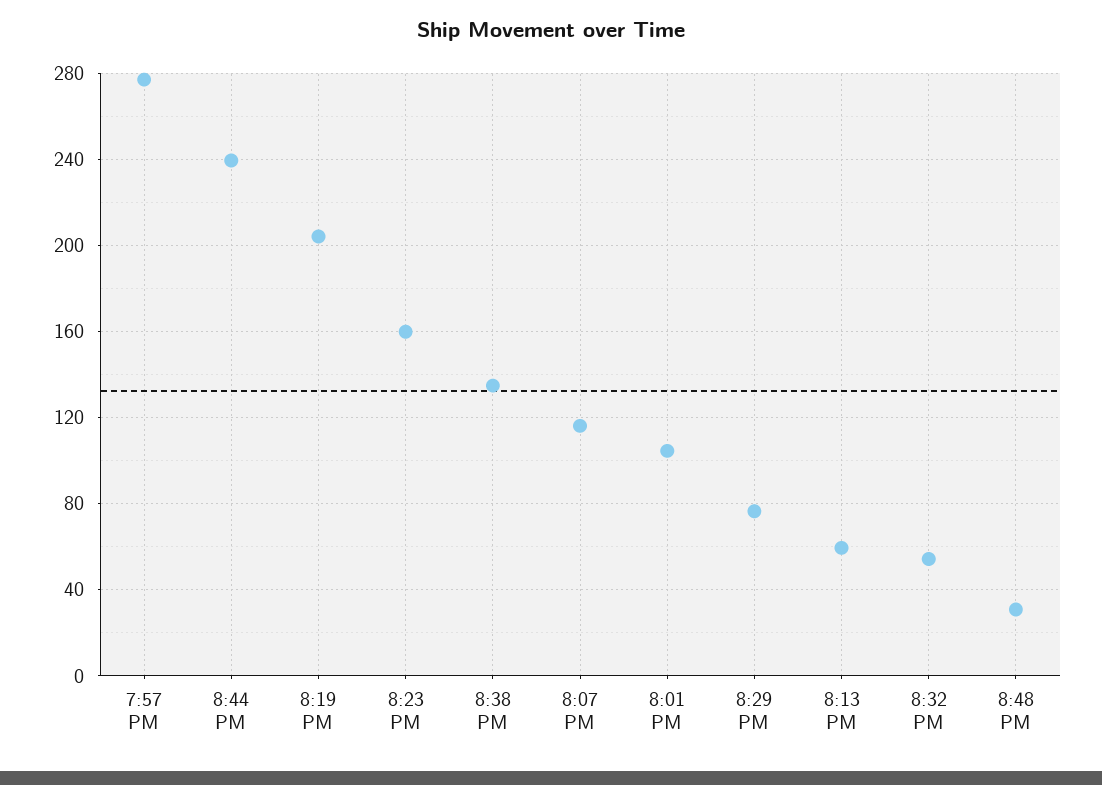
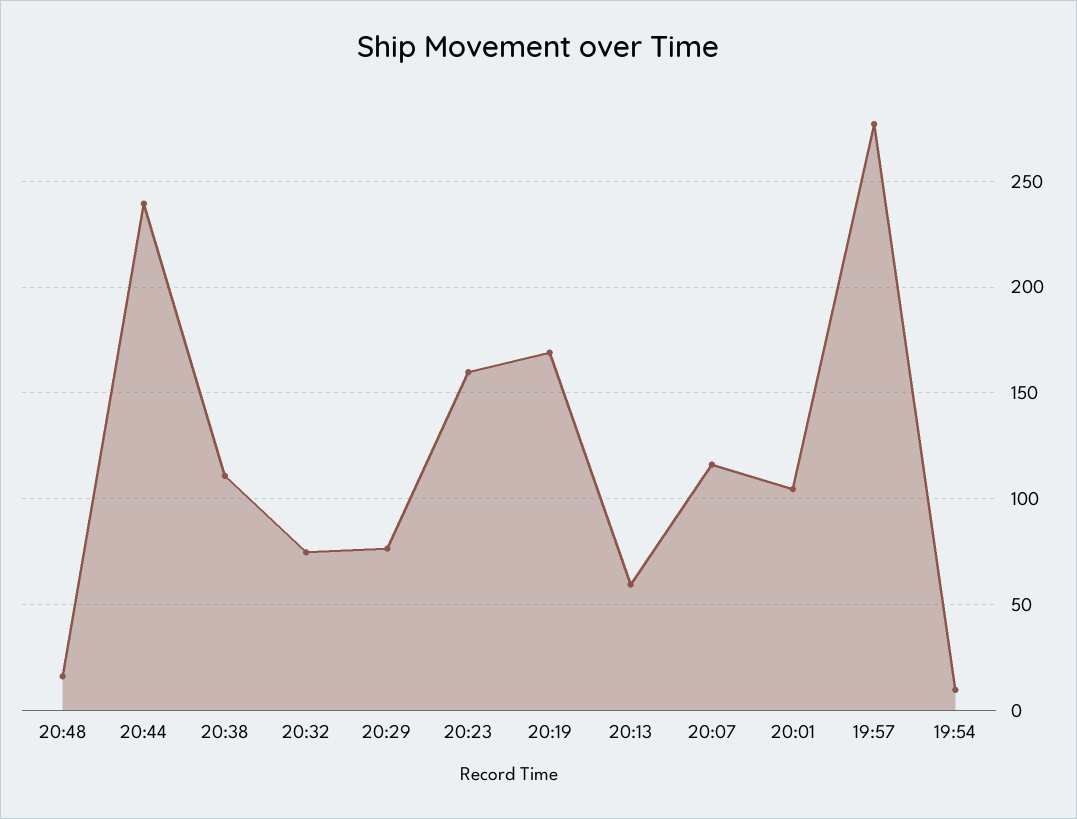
  {
    "7:57 PM": 275,
    "8:44 PM": 240,
-   "8:19 PM": 205,
+   "8:19 PM": 170,
    "8:23 PM": 160,
-   "8:38 PM": 135,
+   "8:38 PM": 110,
    "8:07 PM": 115,
    "8:01 PM": 105,
    "8:29 PM": 75,
    "8:13 PM": 60,
-   "8:32 PM": 55,
+   "8:32 PM": 75,
-   "8:48 PM": 30
+   "8:48 PM": 15,
+   "19:54": 10
  }

